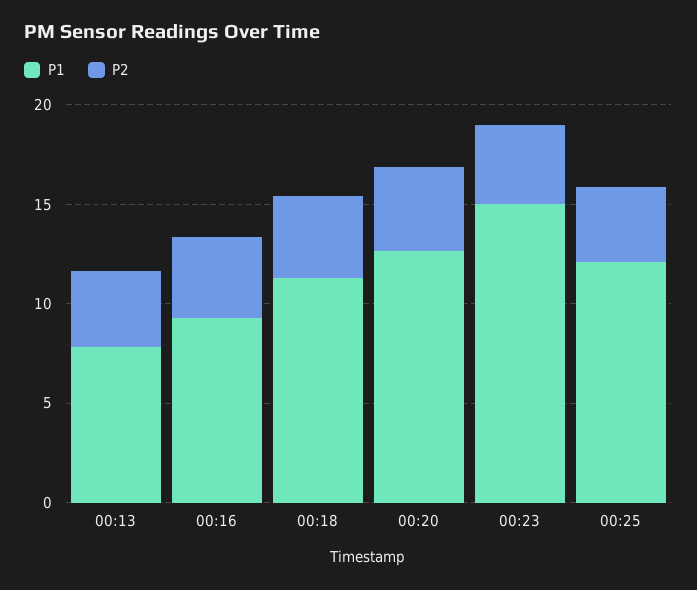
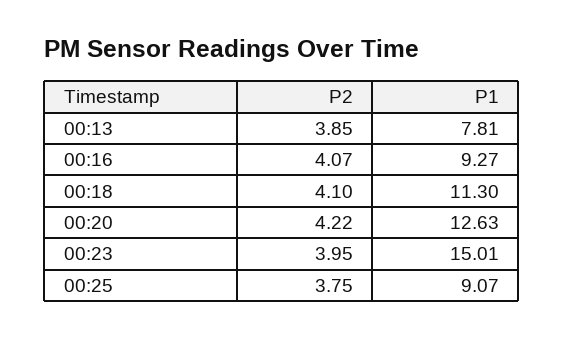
  {
    "P1": {
      "00:13": 7.81,
      "00:16": 9.27,
      "00:18": 11.3,
      "00:20": 12.63,
      "00:23": 15.01,
-     "00:25": 12
+     "00:25": 9.07
    },
    "P2": {
      "00:13": 3.85,
      "00:16": 4.07,
      "00:18": 4.1,
      "00:20": 4.22,
      "00:23": 3.95,
      "00:25": 3.75
    }
  }

